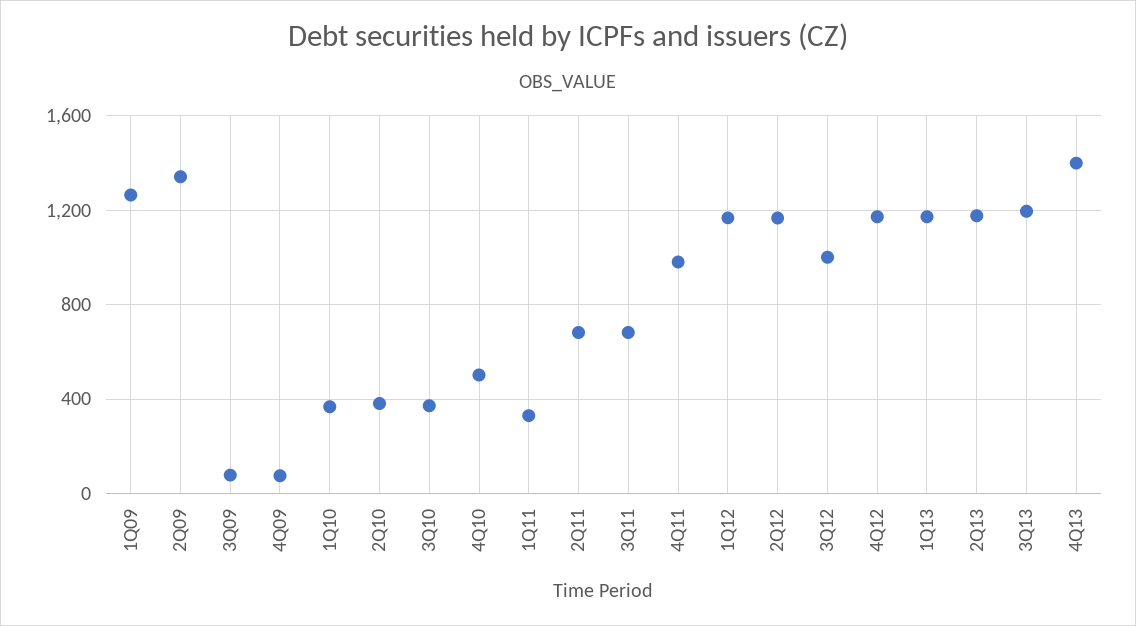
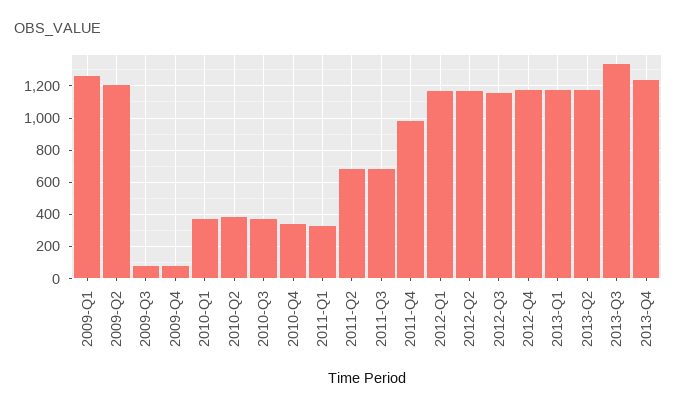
  {
    "1Q09": 1250,
-   "2Q09": 1350,
+   "2Q09": 1200,
    "3Q09": 100,
    "4Q09": 100,
    "1Q10": 350,
    "2Q10": 400,
    "3Q10": 350,
-   "4Q10": 500,
+   "4Q10": 350,
    "1Q11": 350,
    "2Q11": 700,
    "3Q11": 700,
    "4Q11": 1000,
    "1Q12": 1150,
    "2Q12": 1150,
-   "3Q12": 1000,
+   "3Q12": 1150,
    "4Q12": 1150,
    "1Q13": 1150,
    "2Q13": 1200,
-   "3Q13": 1200,
+   "3Q13": 1350,
-   "4Q13": 1400
+   "4Q13": 1250
  }

